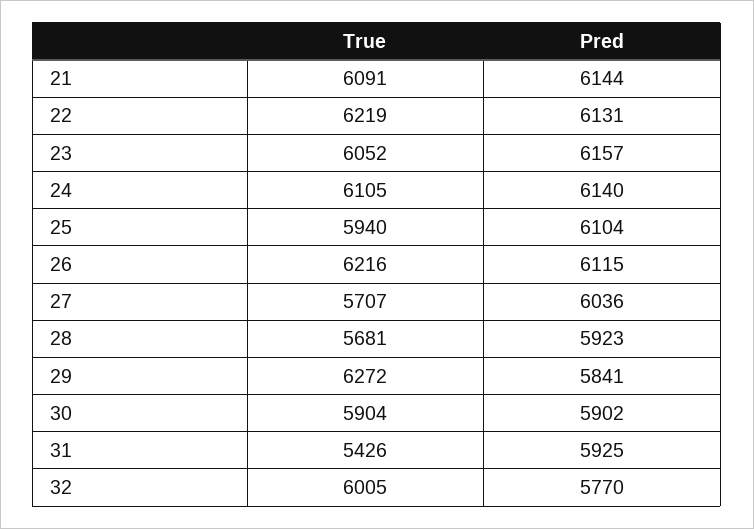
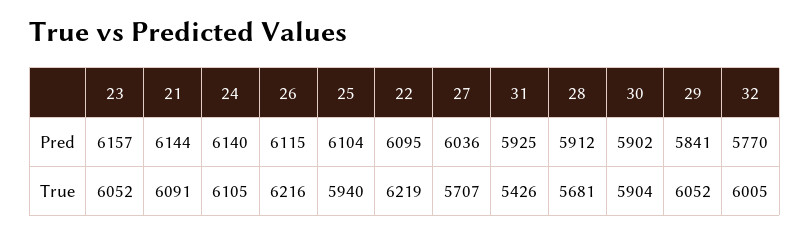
  {
    "True": {
      "21": 6091,
      "22": 6219,
      "23": 6052,
      "24": 6105,
      "25": 5940,
      "26": 6216,
      "27": 5707,
      "28": 5681,
-     "29": 6272,
+     "29": 6052,
      "30": 5904,
      "31": 5426,
      "32": 6005
    },
    "Pred": {
      "21": 6144,
-     "22": 6131,
+     "22": 6095,
      "23": 6157,
      "24": 6140,
      "25": 6104,
      "26": 6115,
      "27": 6036,
-     "28": 5923,
+     "28": 5912,
      "29": 5841,
      "30": 5902,
      "31": 5925,
      "32": 5770
    }
  }

